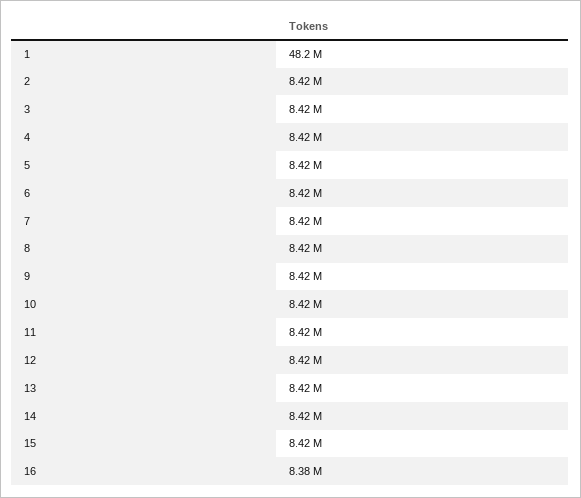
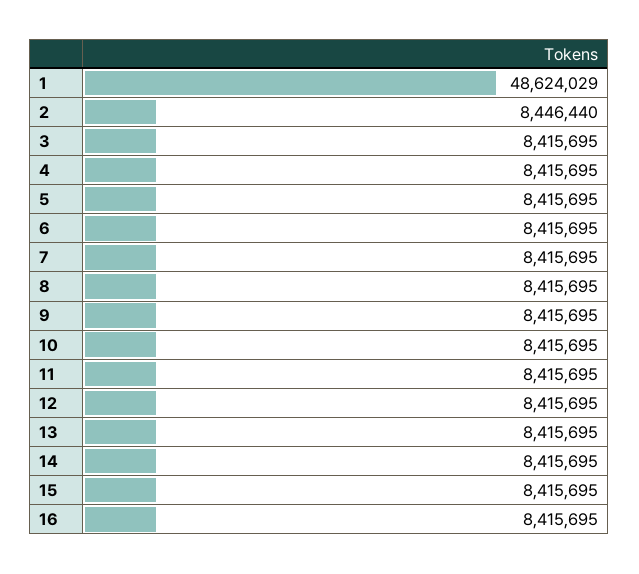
  {
-   "1": 48200000,
+   "1": 48624029,
-   "2": 8420000,
+   "2": 8446440,
    "3": 8415695,
    "4": 8415695,
    "5": 8415695,
    "6": 8415695,
    "7": 8415695,
    "8": 8415695,
    "9": 8415695,
    "10": 8415695,
    "11": 8415695,
    "12": 8415695,
    "13": 8415695,
    "14": 8415695,
    "15": 8415695,
-   "16": 8380000
+   "16": 8415695
  }

